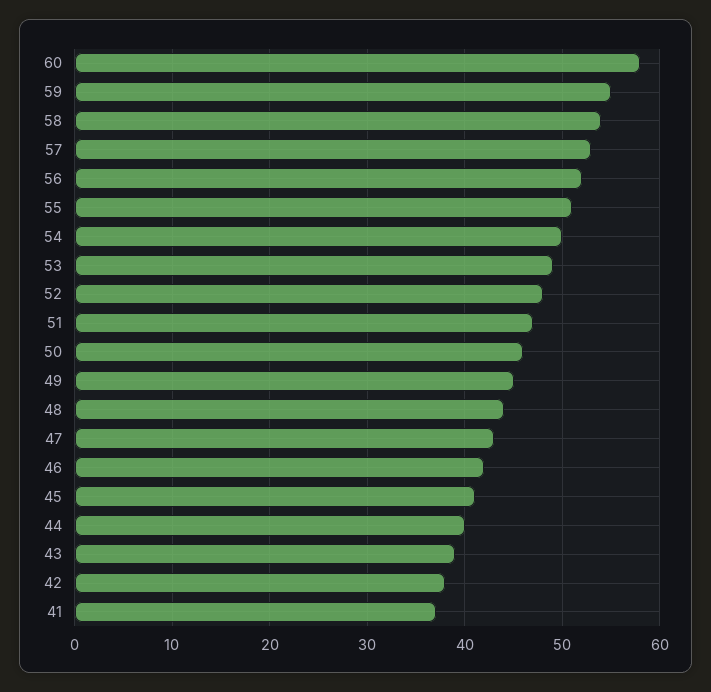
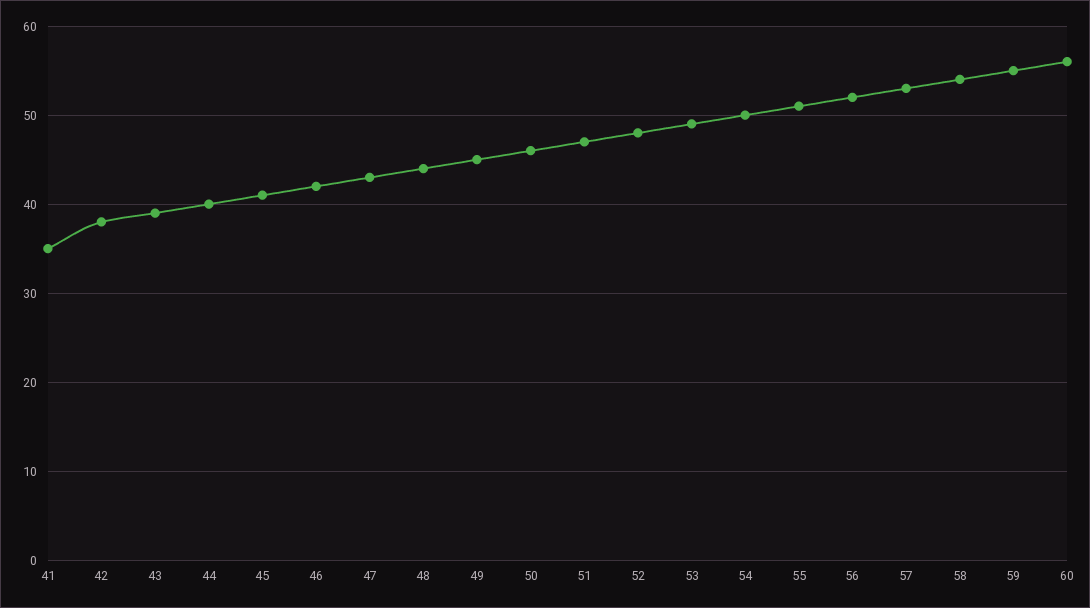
  {
-   "60": 58,
+   "60": 56,
    "59": 55,
    "58": 54,
    "57": 53,
    "56": 52,
    "55": 51,
    "54": 50,
    "53": 49,
    "52": 48,
    "51": 47,
    "50": 46,
    "49": 45,
    "48": 44,
    "47": 43,
    "46": 42,
    "45": 41,
    "44": 40,
    "43": 39,
    "42": 38,
-   "41": 37
+   "41": 35
  }

